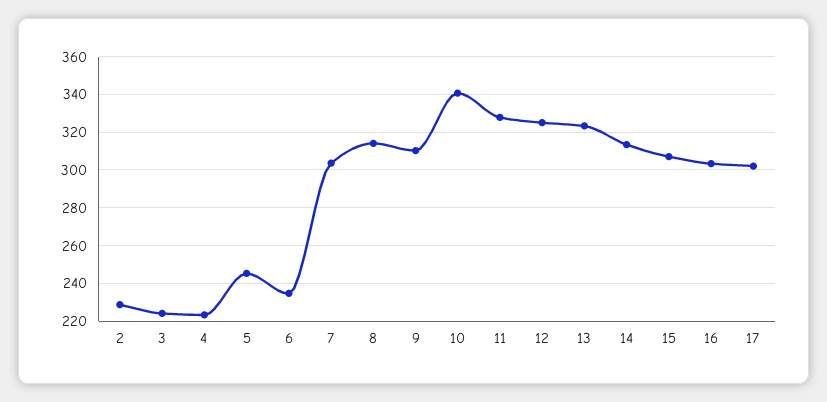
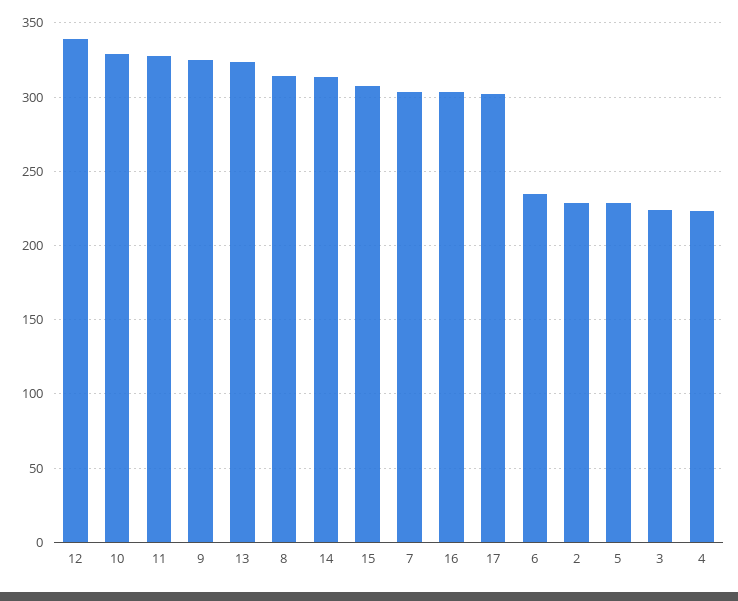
  {
    "2": 230,
    "3": 225,
    "4": 225,
-   "5": 245,
+   "5": 230,
    "6": 235,
    "7": 305,
    "8": 315,
-   "9": 310,
+   "9": 325,
-   "10": 340,
+   "10": 330,
    "11": 330,
-   "12": 325,
+   "12": 340,
    "13": 325,
    "14": 315,
    "15": 305,
    "16": 305,
    "17": 300
  }

